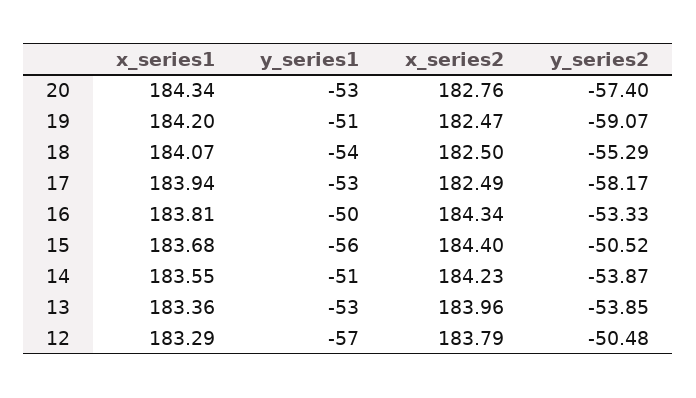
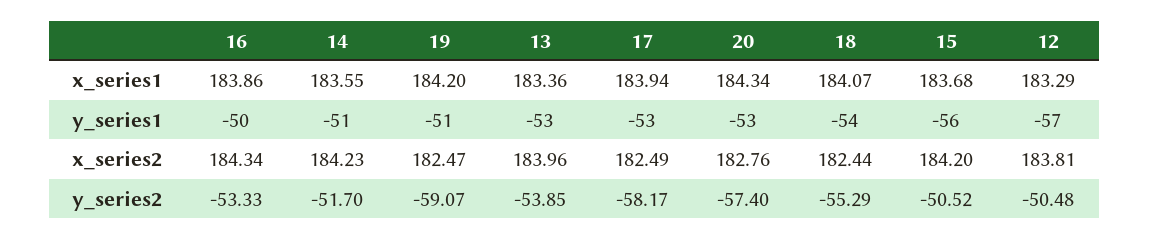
  {
    "x_series1": {
      "20": 184.34,
      "19": 184.2,
      "18": 184.07,
      "17": 183.94,
-     "16": 183.81,
+     "16": 183.86,
      "15": 183.68,
      "14": 183.55,
      "13": 183.36,
      "12": 183.29
    },
    "y_series1": {
      "20": -53,
      "19": -51,
      "18": -54,
      "17": -53,
      "16": -50,
      "15": -56,
      "14": -51,
      "13": -53,
      "12": -57
    },
    "x_series2": {
      "20": 182.76,
      "19": 182.47,
-     "18": 182.5,
+     "18": 182.44,
      "17": 182.49,
      "16": 184.34,
-     "15": 184.4,
+     "15": 184.2,
      "14": 184.23,
      "13": 183.96,
-     "12": 183.79
+     "12": 183.81
    },
    "y_series2": {
      "20": -57.4,
      "19": -59.07,
      "18": -55.29,
      "17": -58.17,
      "16": -53.33,
      "15": -50.52,
-     "14": -53.87,
+     "14": -51.7,
      "13": -53.85,
      "12": -50.48
    }
  }

